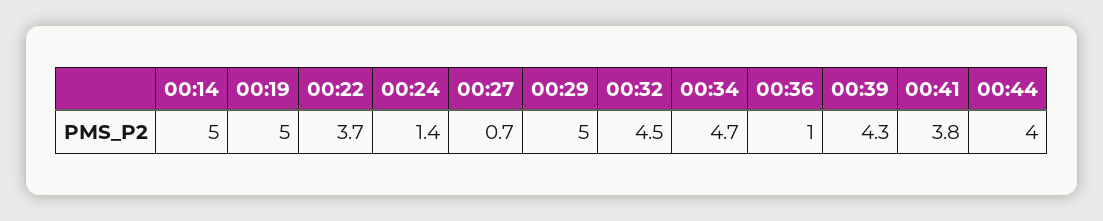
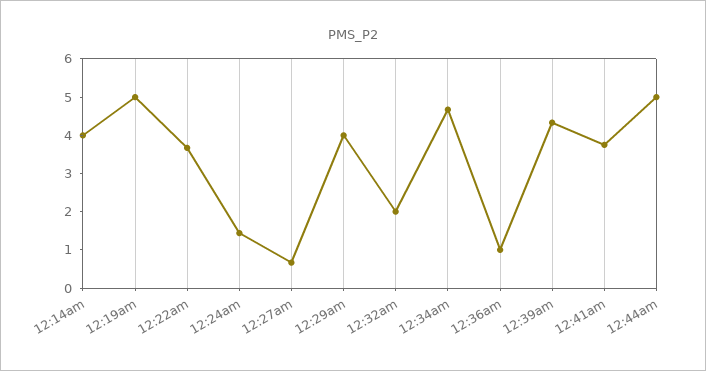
  {
-   "00:14": 5,
+   "00:14": 4,
    "00:19": 5,
    "00:22": 3.7,
    "00:24": 1.4,
    "00:27": 0.7,
-   "00:29": 5,
+   "00:29": 4,
-   "00:32": 4.5,
+   "00:32": 2,
    "00:34": 4.7,
    "00:36": 1,
    "00:39": 4.3,
    "00:41": 3.8,
-   "00:44": 4
+   "00:44": 5
  }

